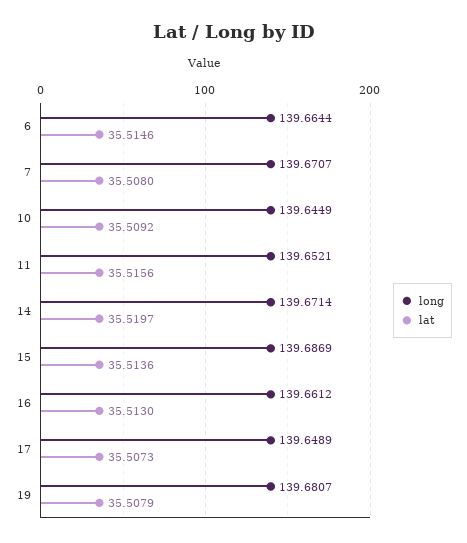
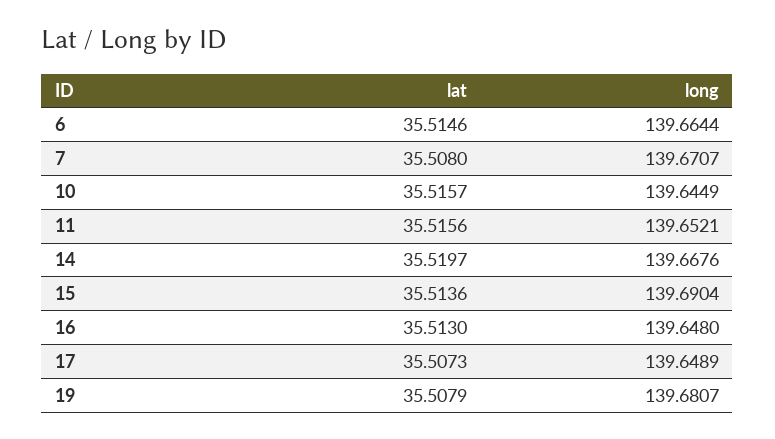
  {
    "long": {
      "6": 139.6644,
      "7": 139.6707,
      "10": 139.6449,
      "11": 139.6521,
-     "14": 139.6714,
+     "14": 139.6676,
-     "15": 139.6869,
+     "15": 139.6904,
-     "16": 139.6612,
+     "16": 139.648,
      "17": 139.6489,
      "19": 139.6807
    },
    "lat": {
      "6": 35.5146,
      "7": 35.508,
-     "10": 35.5092,
+     "10": 35.5157,
      "11": 35.5156,
      "14": 35.5197,
      "15": 35.5136,
      "16": 35.513,
      "17": 35.5073,
      "19": 35.5079
    }
  }

